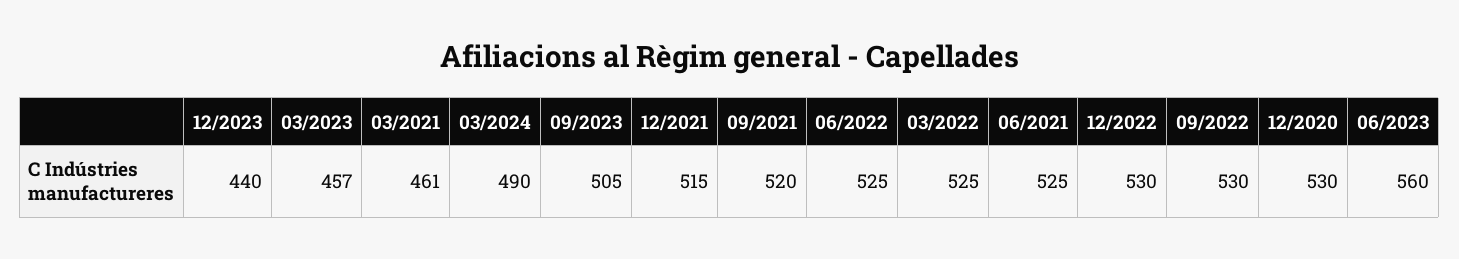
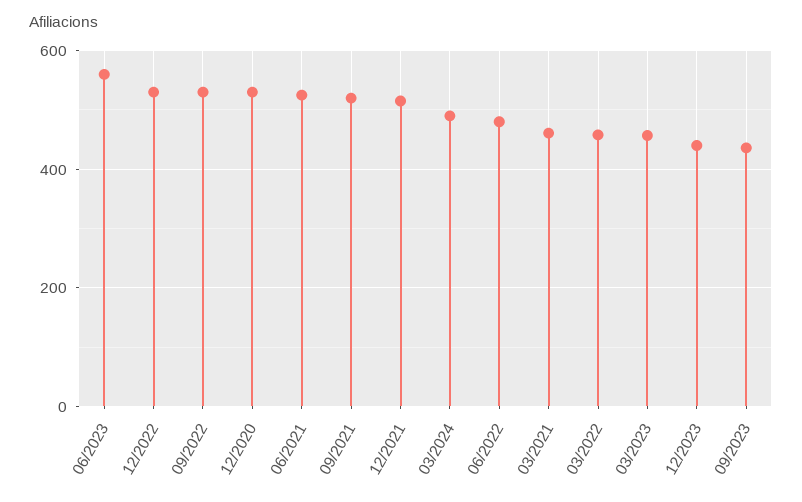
  {
    "12/2023": 440,
    "03/2023": 457,
    "03/2021": 461,
    "03/2024": 490,
-   "09/2023": 505,
+   "09/2023": 440,
    "12/2021": 515,
    "09/2021": 520,
-   "06/2022": 525,
+   "06/2022": 480,
-   "03/2022": 525,
+   "03/2022": 460,
    "06/2021": 525,
    "12/2022": 530,
    "09/2022": 530,
    "12/2020": 530,
    "06/2023": 560
  }

